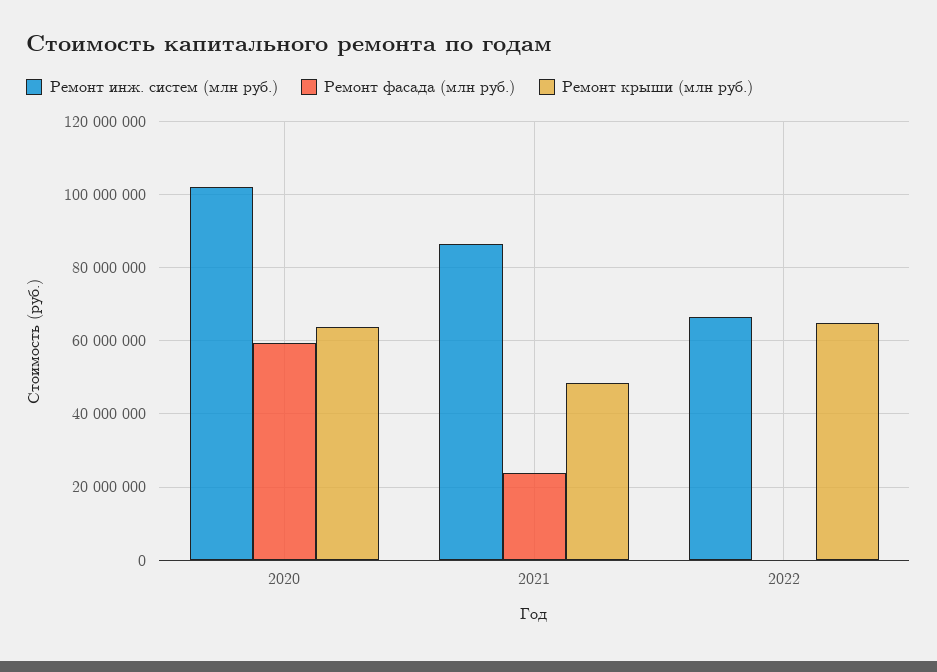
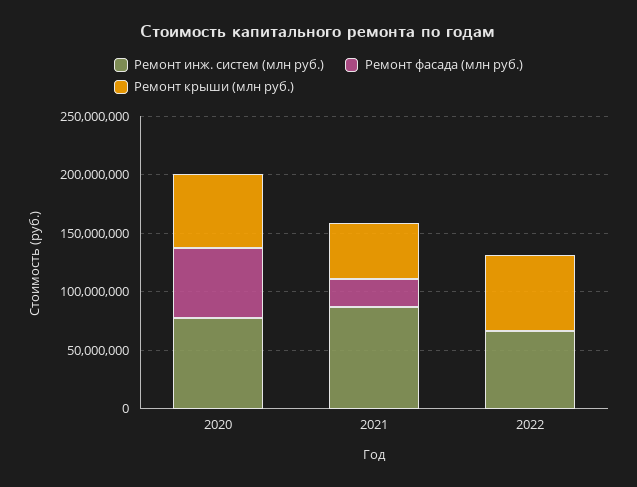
  {
    "Ремонт инж. систем (млн руб.)": {
-     "2020": 102000000,
+     "2020": 80000000,
      "2021": 86000000,
      "2022": 66000000
    },
    "Ремонт фасада (млн руб.)": {
      "2020": 60000000,
      "2021": 24000000,
      "2022": 0
    },
    "Ремонт крыши (млн руб.)": {
      "2020": 64000000,
      "2021": 48000000,
      "2022": 64000000
    }
  }

